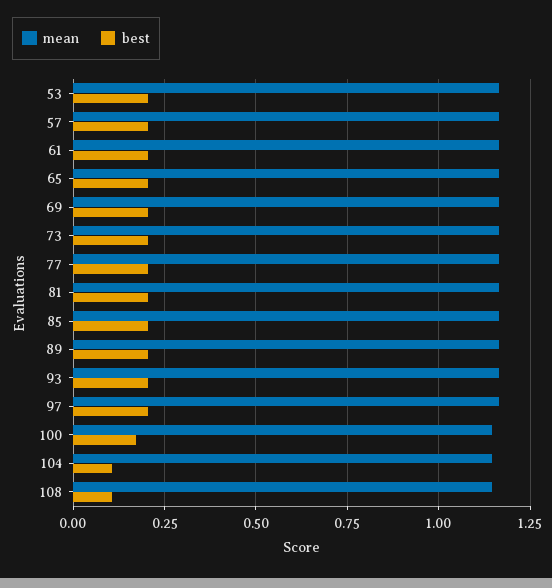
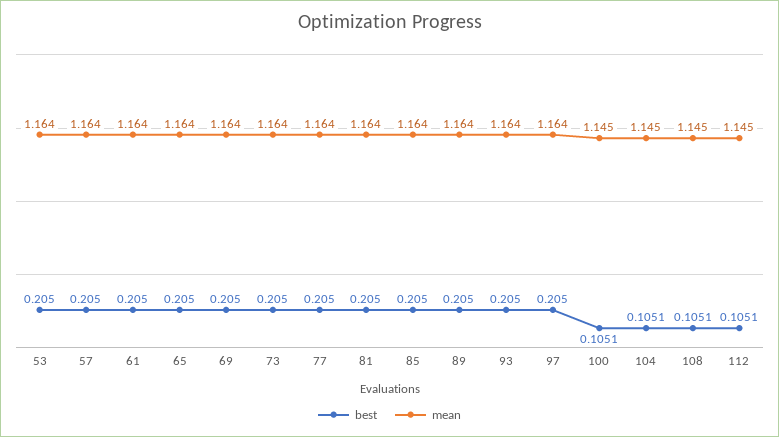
  {
    "mean": {
      "53": 1.164,
      "57": 1.164,
      "61": 1.164,
      "65": 1.164,
      "69": 1.164,
      "73": 1.164,
      "77": 1.164,
      "81": 1.164,
      "85": 1.164,
      "89": 1.164,
      "93": 1.164,
      "97": 1.164,
      "100": 1.145,
      "104": 1.145,
-     "108": 1.145
+     "108": 1.145,
+     "112": 1.145
    },
    "best": {
      "53": 0.205,
      "57": 0.205,
      "61": 0.205,
      "65": 0.205,
      "69": 0.205,
      "73": 0.205,
      "77": 0.205,
      "81": 0.205,
      "85": 0.205,
      "89": 0.205,
      "93": 0.205,
      "97": 0.205,
-     "100": 0.175,
+     "100": 0.1051,
      "104": 0.1051,
-     "108": 0.1051
+     "108": 0.1051,
+     "112": 0.1051
    }
  }

